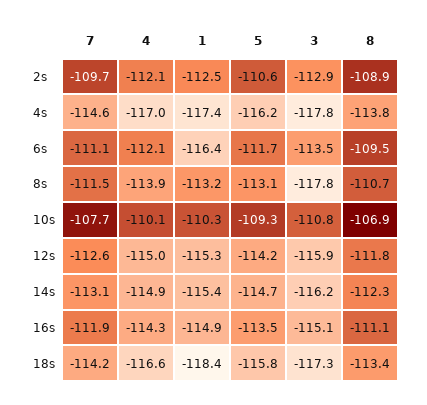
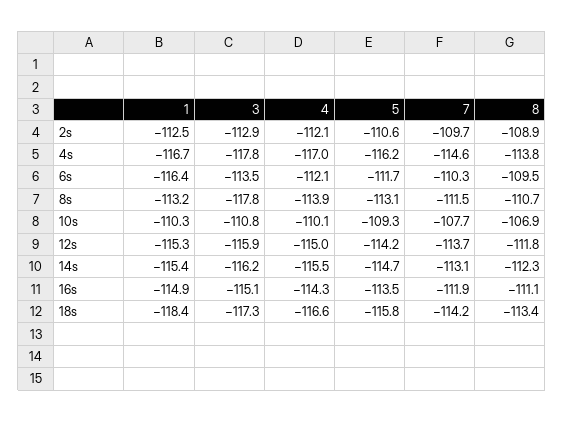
  {
    "7": {
      "2s": -109.7,
      "4s": -114.6,
-     "6s": -111.1,
+     "6s": -110.3,
      "8s": -111.5,
      "10s": -107.7,
-     "12s": -112.6,
+     "12s": -113.7,
      "14s": -113.1,
      "16s": -111.9,
      "18s": -114.2
    },
    "4": {
      "2s": -112.1,
      "4s": -117,
      "6s": -112.1,
      "8s": -113.9,
      "10s": -110.1,
      "12s": -115,
-     "14s": -114.9,
+     "14s": -115.5,
      "16s": -114.3,
      "18s": -116.6
    },
    "1": {
      "2s": -112.5,
-     "4s": -117.4,
+     "4s": -116.7,
      "6s": -116.4,
      "8s": -113.2,
      "10s": -110.3,
      "12s": -115.3,
      "14s": -115.4,
      "16s": -114.9,
      "18s": -118.4
    },
    "5": {
      "2s": -110.6,
      "4s": -116.2,
      "6s": -111.7,
      "8s": -113.1,
      "10s": -109.3,
      "12s": -114.2,
      "14s": -114.7,
      "16s": -113.5,
      "18s": -115.8
    },
    "3": {
      "2s": -112.9,
      "4s": -117.8,
      "6s": -113.5,
      "8s": -117.8,
      "10s": -110.8,
      "12s": -115.9,
      "14s": -116.2,
      "16s": -115.1,
      "18s": -117.3
    },
    "8": {
      "2s": -108.9,
      "4s": -113.8,
      "6s": -109.5,
      "8s": -110.7,
      "10s": -106.9,
      "12s": -111.8,
      "14s": -112.3,
      "16s": -111.1,
      "18s": -113.4
    }
  }

